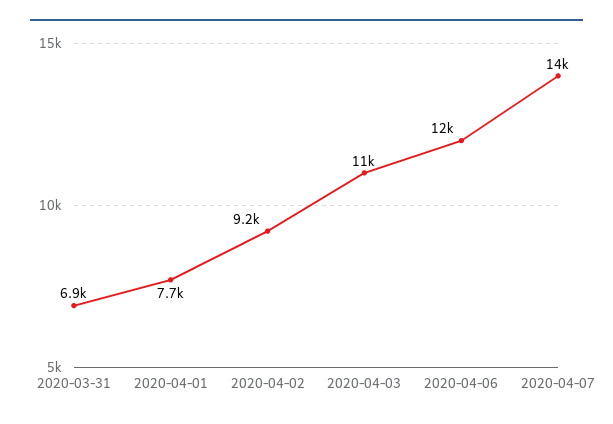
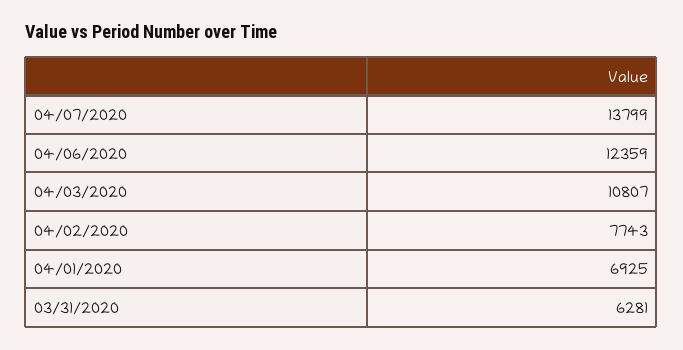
  {
-   "2020-03-31": 6900,
+   "2020-03-31": 6281,
-   "2020-04-01": 7700,
+   "2020-04-01": 6925,
-   "2020-04-02": 9200,
+   "2020-04-02": 7743,
    "2020-04-03": 10807,
    "2020-04-06": 12359,
    "2020-04-07": 13799
  }

